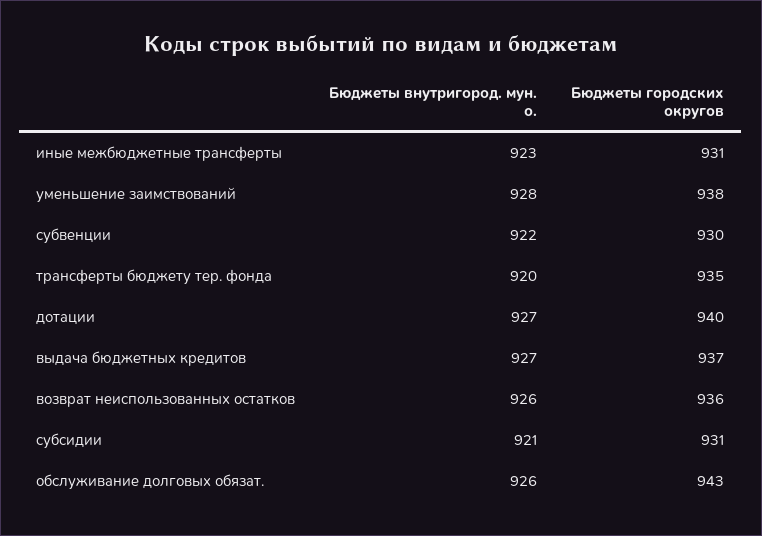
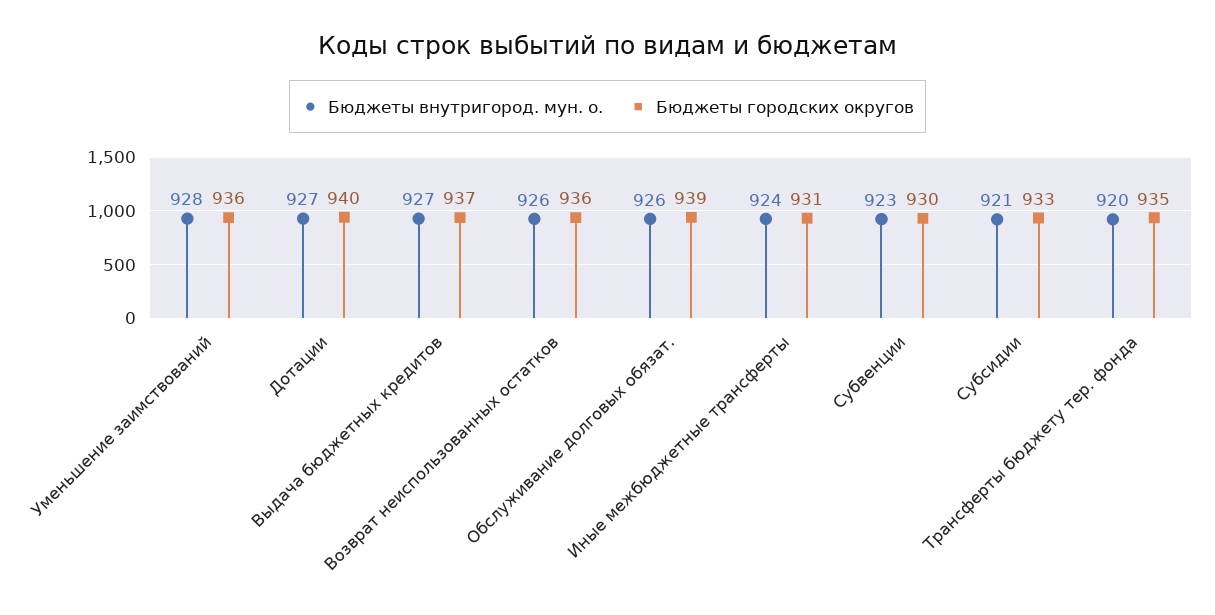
  {
    "Бюджеты внутригород. мун. о.": {
-     "иные межбюджетные трансферты": 923,
+     "иные межбюджетные трансферты": 924,
      "уменьшение заимствований": 928,
-     "субвенции": 922,
+     "субвенции": 923,
      "трансферты бюджету тер. фонда": 920,
      "дотации": 927,
      "выдача бюджетных кредитов": 927,
      "возврат неиспользованных остатков": 926,
      "субсидии": 921,
      "обслуживание долговых обязат.": 926
    },
    "Бюджеты городских округов": {
      "иные межбюджетные трансферты": 931,
-     "уменьшение заимствований": 938,
+     "уменьшение заимствований": 936,
      "субвенции": 930,
      "трансферты бюджету тер. фонда": 935,
      "дотации": 940,
      "выдача бюджетных кредитов": 937,
      "возврат неиспользованных остатков": 936,
-     "субсидии": 931,
+     "субсидии": 933,
-     "обслуживание долговых обязат.": 943
+     "обслуживание долговых обязат.": 939
    }
  }

